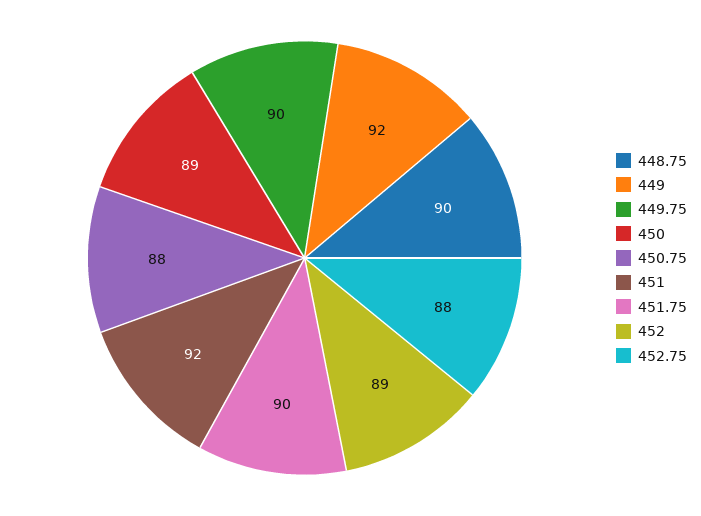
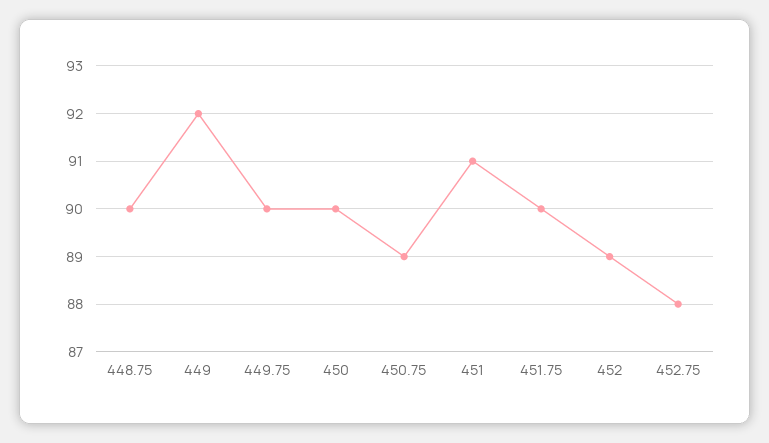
  {
    "448.75": 90,
    "449": 92,
    "449.75": 90,
-   "450": 89,
+   "450": 90,
-   "450.75": 88,
+   "450.75": 89,
-   "451": 92,
+   "451": 91,
    "451.75": 90,
    "452": 89,
    "452.75": 88
  }

